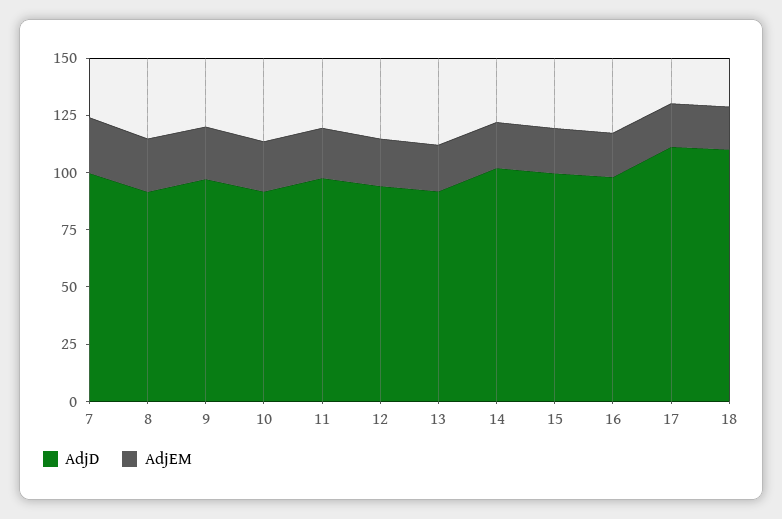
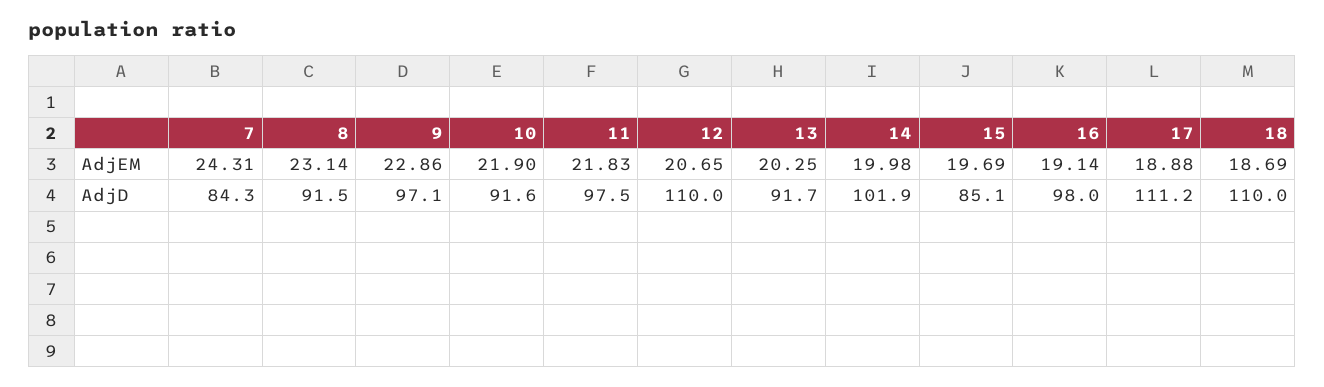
  {
    "AdjD": {
-     "7": 100,
+     "7": 84.3,
      "8": 91.5,
      "9": 97.1,
      "10": 91.6,
      "11": 97.5,
-     "12": 95,
+     "12": 110,
      "13": 91.7,
      "14": 101.9,
-     "15": 100,
+     "15": 85.1,
      "16": 98,
      "17": 111.2,
      "18": 110
    },
    "AdjEM": {
      "7": 24.31,
      "8": 23.14,
      "9": 22.86,
      "10": 21.9,
      "11": 21.83,
      "12": 20.65,
      "13": 20.25,
      "14": 19.98,
      "15": 19.69,
      "16": 19.14,
      "17": 18.88,
      "18": 18.69
    }
  }

